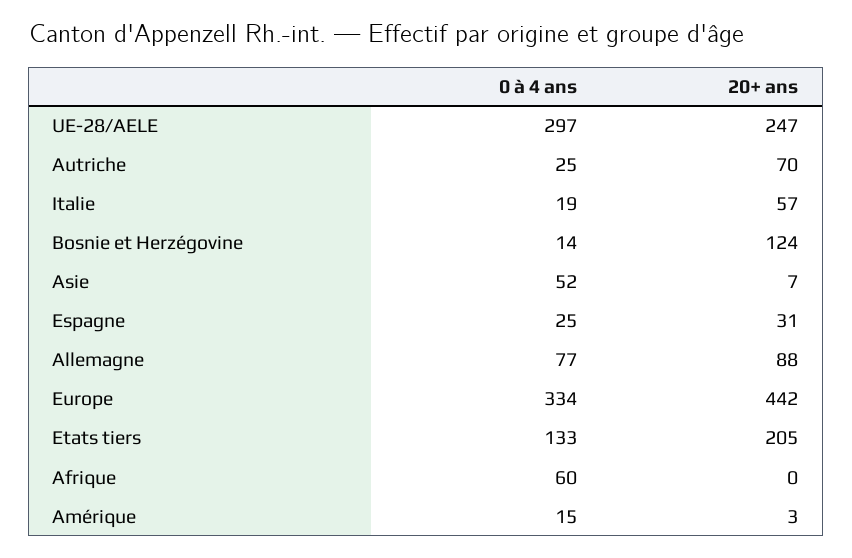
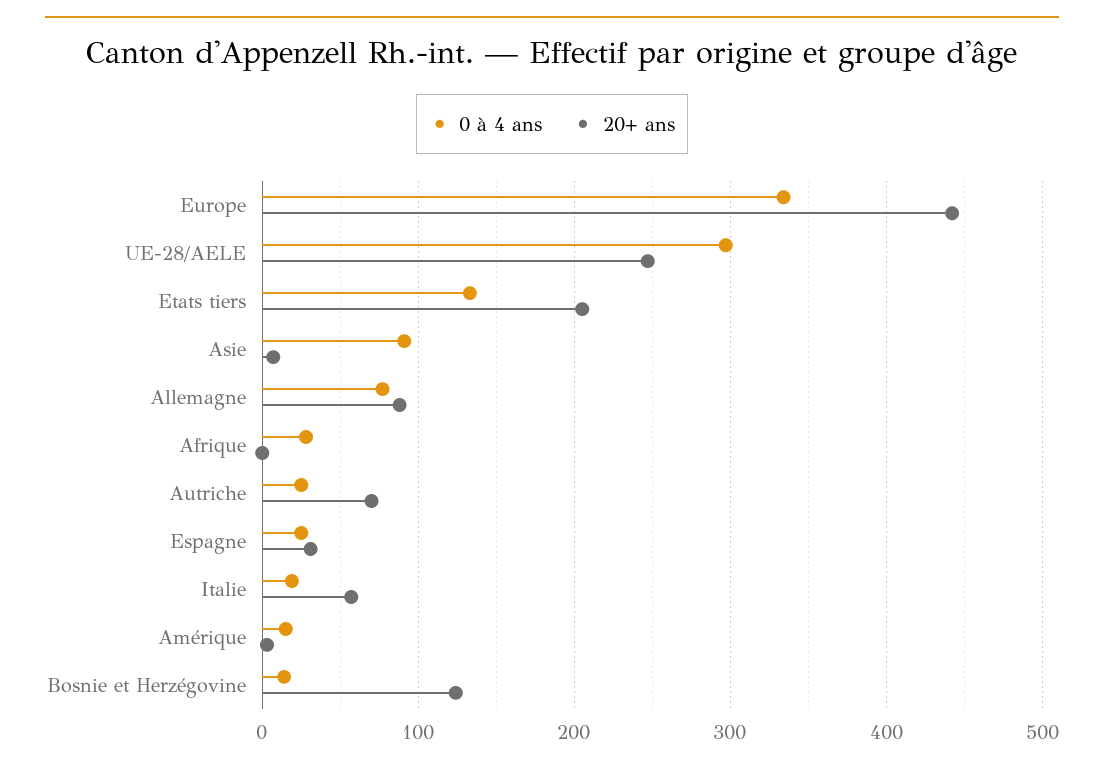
  {
    "0 à 4 ans": {
      "UE-28/AELE": 297,
      "Autriche": 25,
      "Italie": 19,
      "Bosnie et Herzégovine": 14,
-     "Asie": 52,
+     "Asie": 90,
      "Espagne": 25,
      "Allemagne": 77,
      "Europe": 334,
      "Etats tiers": 133,
-     "Afrique": 60,
+     "Afrique": 30,
      "Amérique": 15
    },
    "20+ ans": {
      "UE-28/AELE": 247,
      "Autriche": 70,
      "Italie": 57,
      "Bosnie et Herzégovine": 124,
      "Asie": 7,
      "Espagne": 31,
      "Allemagne": 88,
      "Europe": 442,
      "Etats tiers": 205,
      "Afrique": 0,
      "Amérique": 3
    }
  }

